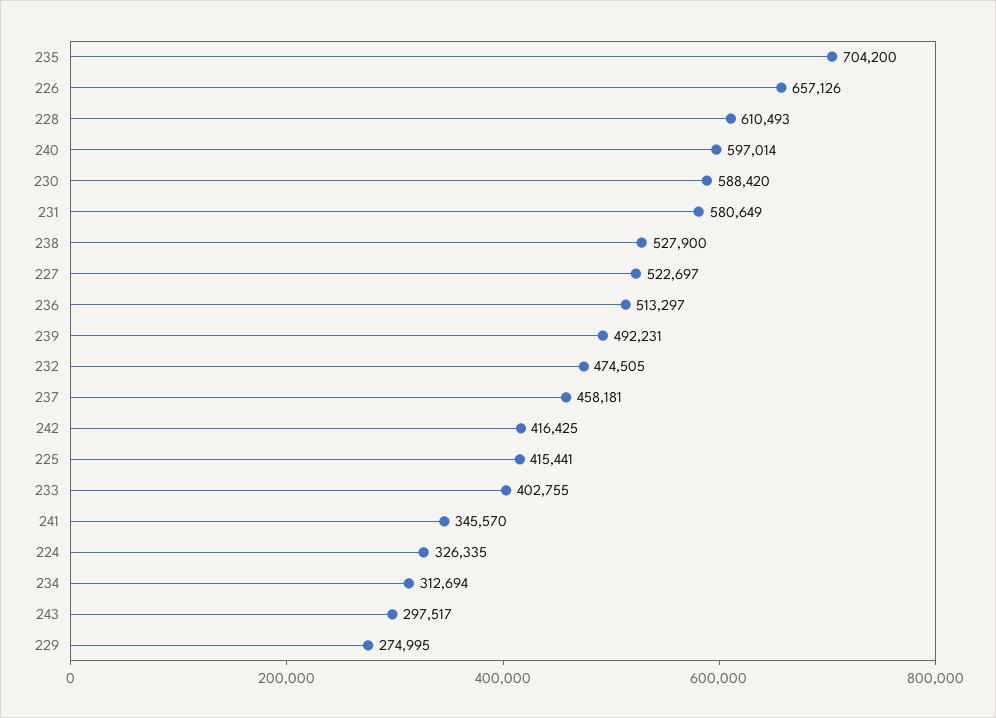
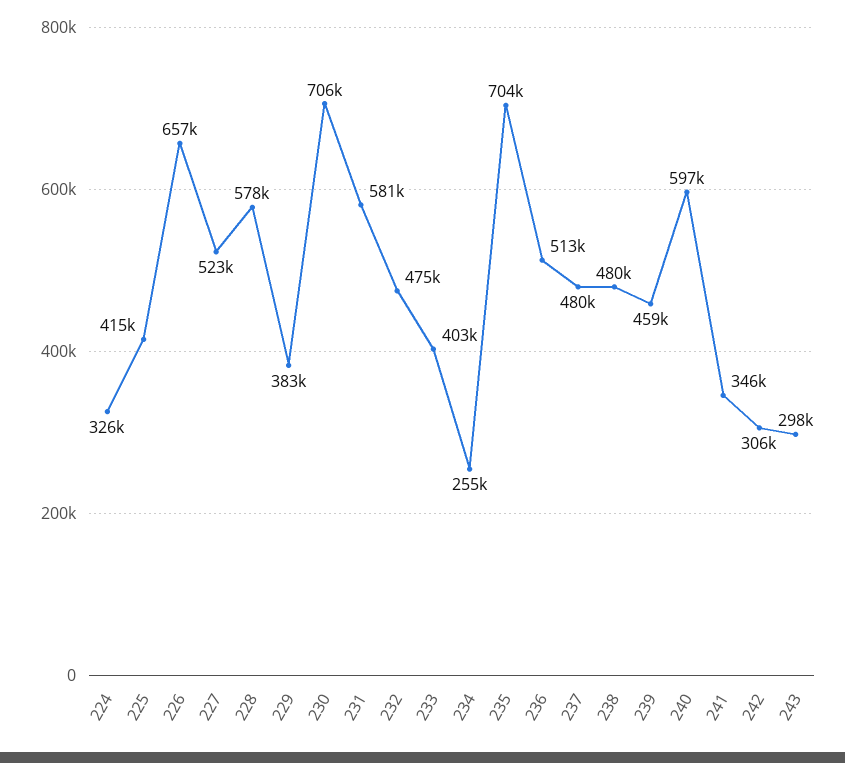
  {
    "235": 704200,
    "226": 657126,
-   "228": 610493,
+   "228": 578000,
    "240": 597014,
-   "230": 588420,
+   "230": 706000,
    "231": 580649,
-   "238": 527900,
+   "238": 480000,
    "227": 522697,
    "236": 513297,
-   "239": 492231,
+   "239": 459000,
    "232": 474505,
-   "237": 458181,
+   "237": 480000,
-   "242": 416425,
+   "242": 306000,
    "225": 415441,
    "233": 402755,
    "241": 345570,
    "224": 326335,
-   "234": 312694,
+   "234": 255000,
    "243": 297517,
-   "229": 274995
+   "229": 383000
  }

